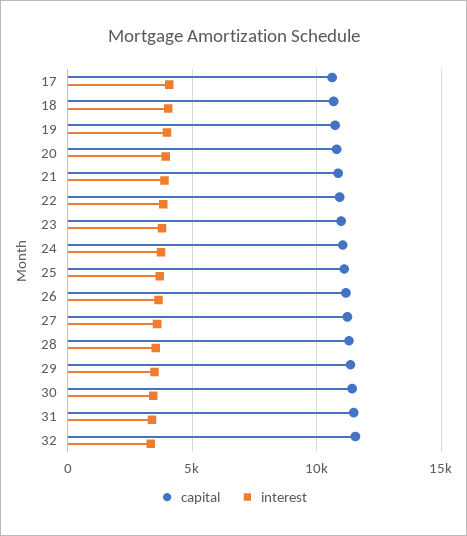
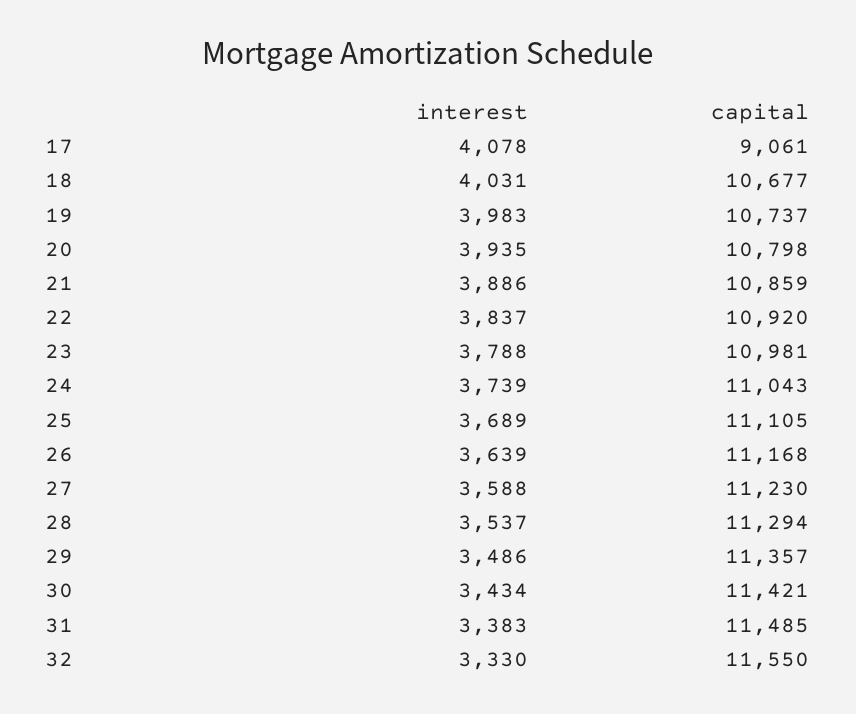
  {
    "capital": {
-     "17": 10500,
+     "17": 9061,
      "18": 10677,
      "19": 10737,
      "20": 10798,
      "21": 10859,
      "22": 10920,
      "23": 10981,
      "24": 11043,
      "25": 11105,
      "26": 11168,
      "27": 11230,
      "28": 11294,
      "29": 11357,
      "30": 11421,
      "31": 11485,
      "32": 11550
    },
    "interest": {
      "17": 4078,
      "18": 4031,
      "19": 3983,
      "20": 3935,
      "21": 3886,
      "22": 3837,
      "23": 3788,
      "24": 3739,
      "25": 3689,
      "26": 3639,
      "27": 3588,
      "28": 3537,
      "29": 3486,
      "30": 3434,
      "31": 3383,
      "32": 3330
    }
  }

